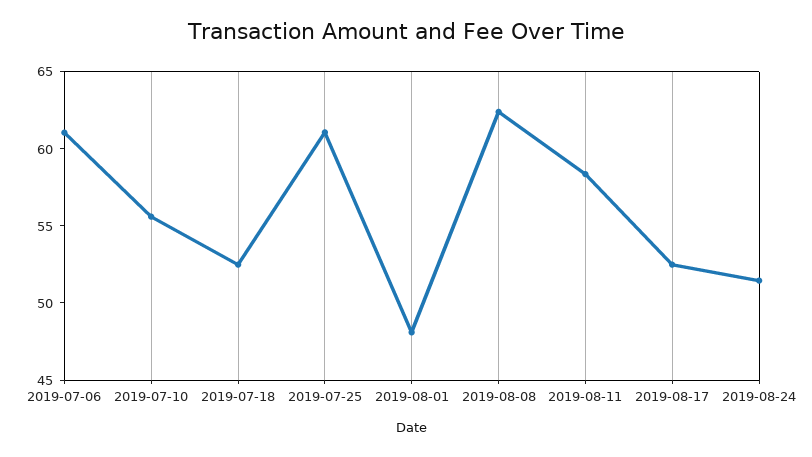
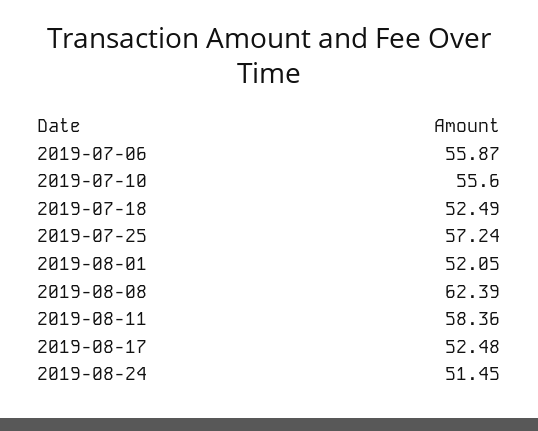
  {
-   "2019-07-06": 61,
+   "2019-07-06": 55.87,
    "2019-07-10": 55.6,
    "2019-07-18": 52.49,
-   "2019-07-25": 61,
+   "2019-07-25": 57.24,
-   "2019-08-01": 48,
+   "2019-08-01": 52.05,
    "2019-08-08": 62.39,
    "2019-08-11": 58.36,
    "2019-08-17": 52.48,
    "2019-08-24": 51.45
  }

